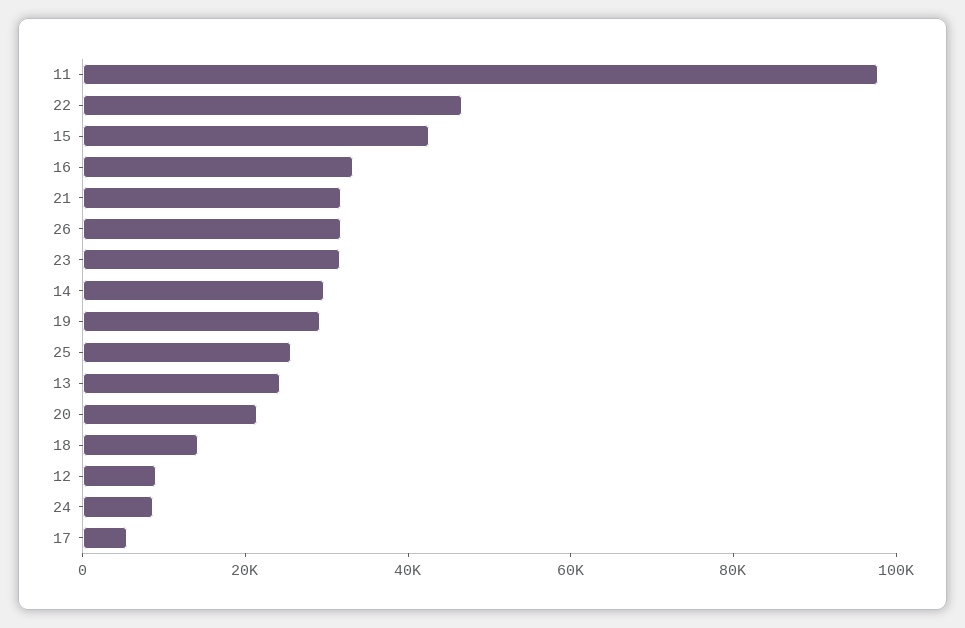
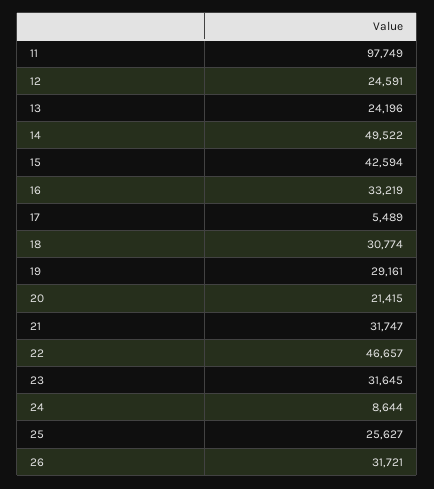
  {
    "11": 97749,
    "22": 46657,
    "15": 42594,
    "16": 33219,
    "21": 31747,
    "26": 31721,
    "23": 31645,
-   "14": 30000,
+   "14": 49522,
    "19": 29161,
    "25": 25627,
    "13": 24196,
    "20": 21415,
-   "18": 15000,
+   "18": 30774,
-   "12": 10000,
+   "12": 24591,
    "24": 8644,
    "17": 5489
  }

